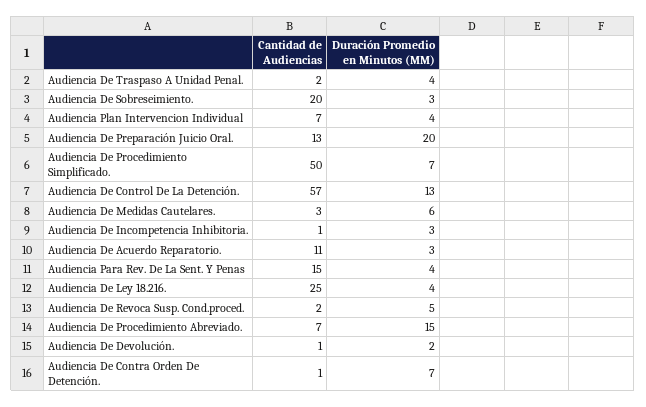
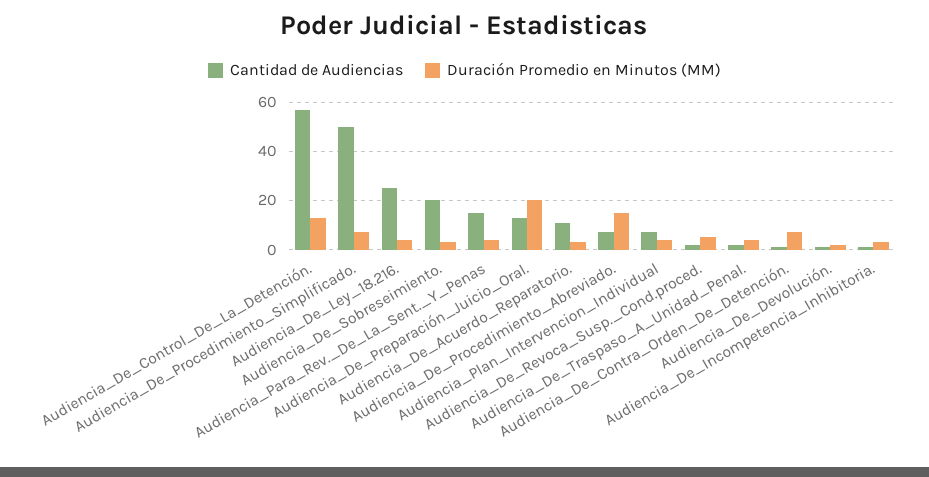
  {
    "Cantidad de Audiencias": {
      "Audiencia De Traspaso A Unidad Penal.": 2,
      "Audiencia De Sobreseimiento.": 20,
      "Audiencia Plan Intervencion Individual": 7,
      "Audiencia De Preparación Juicio Oral.": 13,
      "Audiencia De Procedimiento Simplificado.": 50,
      "Audiencia De Control De La Detención.": 57,
-     "Audiencia De Medidas Cautelares.": 3,
      "Audiencia De Incompetencia Inhibitoria.": 1,
      "Audiencia De Acuerdo Reparatorio.": 11,
      "Audiencia Para Rev. De La Sent. Y Penas": 15,
      "Audiencia De Ley 18.216.": 25,
      "Audiencia De Revoca Susp. Cond.proced.": 2,
      "Audiencia De Procedimiento Abreviado.": 7,
      "Audiencia De Devolución.": 1,
      "Audiencia De Contra Orden De Detención.": 1
    },
    "Duración Promedio en Minutos (MM)": {
      "Audiencia De Traspaso A Unidad Penal.": 4,
      "Audiencia De Sobreseimiento.": 3,
      "Audiencia Plan Intervencion Individual": 4,
      "Audiencia De Preparación Juicio Oral.": 20,
      "Audiencia De Procedimiento Simplificado.": 7,
      "Audiencia De Control De La Detención.": 13,
-     "Audiencia De Medidas Cautelares.": 6,
      "Audiencia De Incompetencia Inhibitoria.": 3,
      "Audiencia De Acuerdo Reparatorio.": 3,
      "Audiencia Para Rev. De La Sent. Y Penas": 4,
      "Audiencia De Ley 18.216.": 4,
      "Audiencia De Revoca Susp. Cond.proced.": 5,
      "Audiencia De Procedimiento Abreviado.": 15,
      "Audiencia De Devolución.": 2,
      "Audiencia De Contra Orden De Detención.": 7
    }
  }

